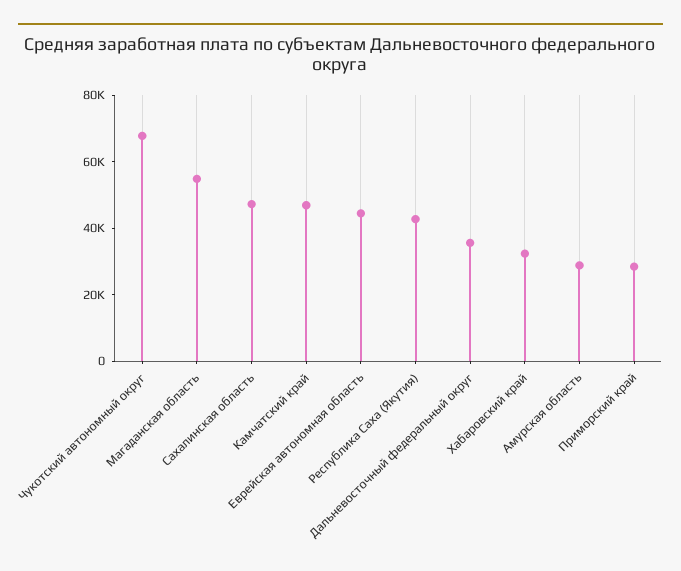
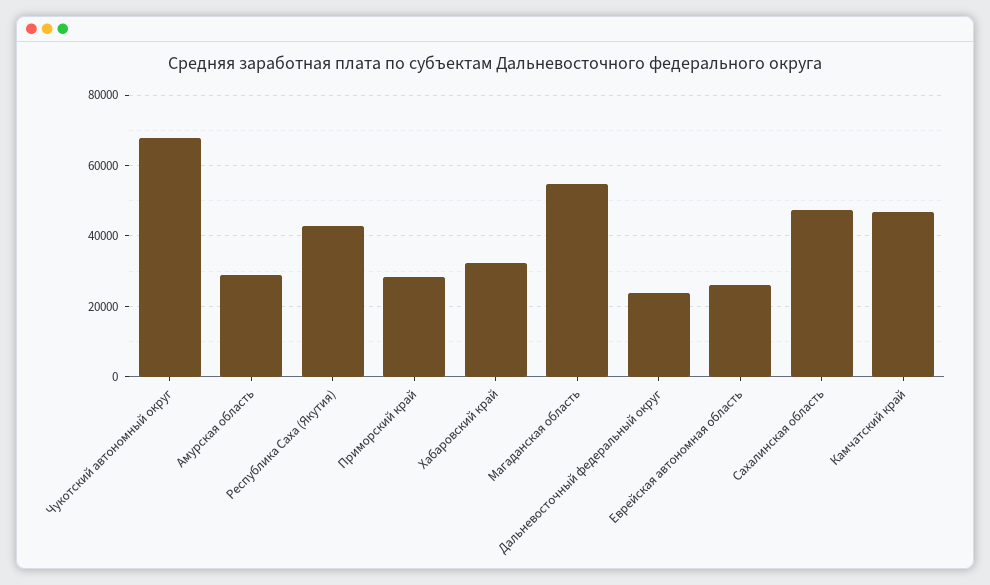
  {
    "Чукотский автономный округ": 68000,
    "Магаданская область": 54000,
    "Сахалинская область": 48000,
    "Камчатский край": 46000,
-   "Еврейская автономная область": 45000,
+   "Еврейская автономная область": 26000,
    "Республика Саха (Якутия)": 42000,
-   "Дальневосточный федеральный округ": 35000,
+   "Дальневосточный федеральный округ": 24000,
    "Хабаровский край": 32000,
    "Амурская область": 28000,
    "Приморский край": 28000
  }

